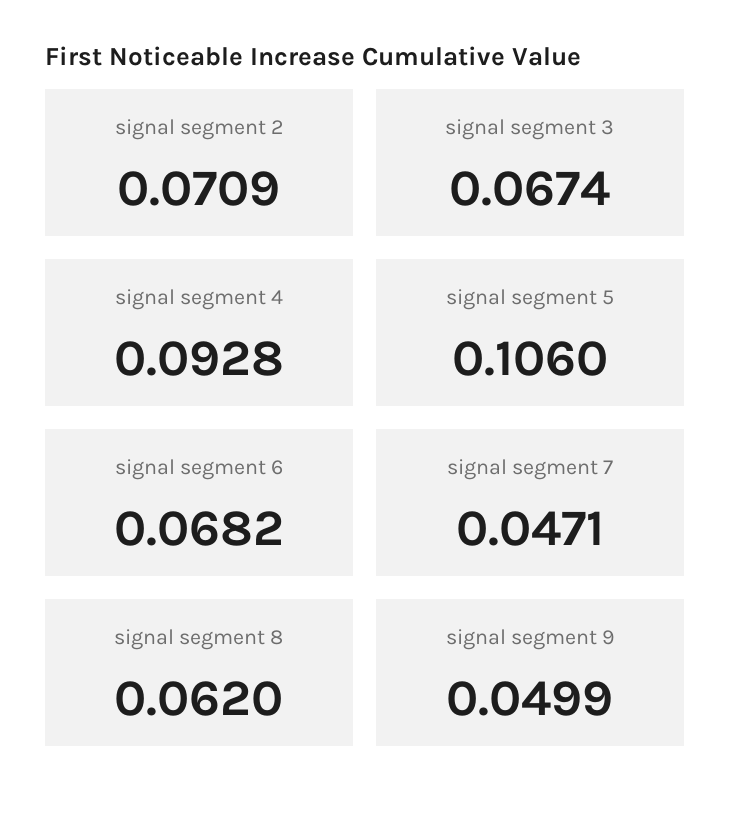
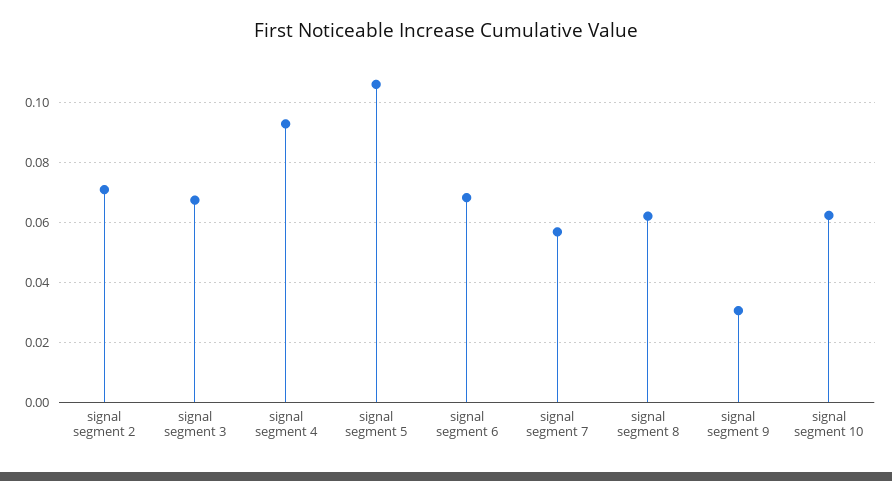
  {
    "signal segment 2": 0.0709,
    "signal segment 3": 0.0674,
    "signal segment 4": 0.0928,
    "signal segment 5": 0.106,
    "signal segment 6": 0.0682,
-   "signal segment 7": 0.0471,
+   "signal segment 7": 0.0575,
    "signal segment 8": 0.062,
-   "signal segment 9": 0.0499
+   "signal segment 9": 0.03,
+   "signal segment 10": 0.0625
  }

